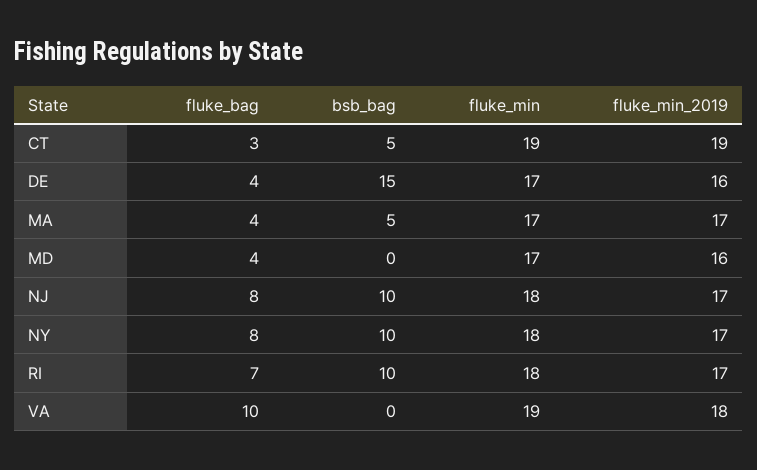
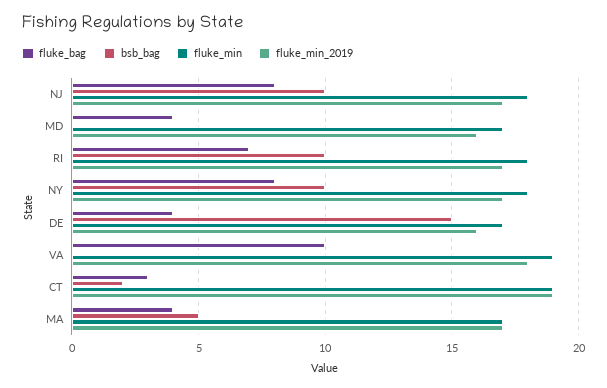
  {
    "fluke_bag": {
      "CT": 3,
      "DE": 4,
      "MA": 4,
      "MD": 4,
      "NJ": 8,
      "NY": 8,
      "RI": 7,
      "VA": 10
    },
    "bsb_bag": {
-     "CT": 5,
+     "CT": 2,
      "DE": 15,
      "MA": 5,
      "MD": 0,
      "NJ": 10,
      "NY": 10,
      "RI": 10,
      "VA": 0
    },
    "fluke_min": {
      "CT": 19,
      "DE": 17,
      "MA": 17,
      "MD": 17,
      "NJ": 18,
      "NY": 18,
      "RI": 18,
      "VA": 19
    },
    "fluke_min_2019": {
      "CT": 19,
      "DE": 16,
      "MA": 17,
      "MD": 16,
      "NJ": 17,
      "NY": 17,
      "RI": 17,
      "VA": 18
    }
  }

